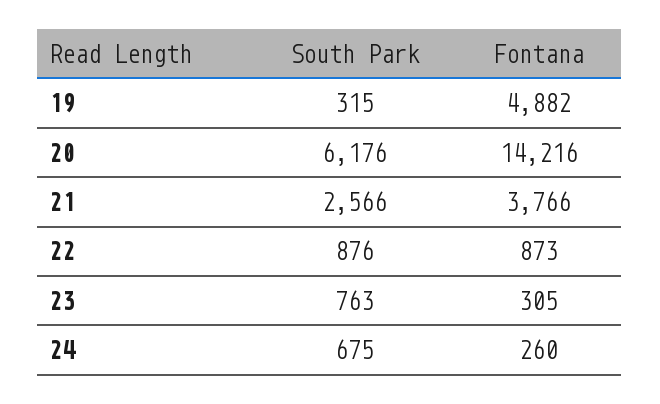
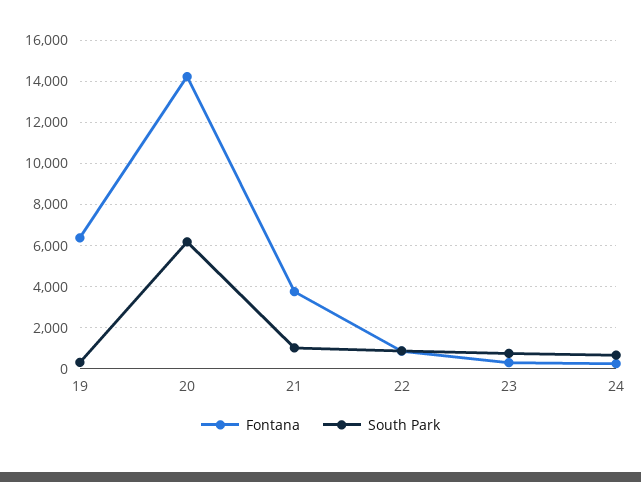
  {
    "South Park": {
      "19": 315,
      "20": 6176,
-     "21": 2566,
+     "21": 1000,
      "22": 876,
      "23": 763,
      "24": 675
    },
    "Fontana": {
-     "19": 4882,
+     "19": 6500,
      "20": 14216,
      "21": 3766,
      "22": 873,
      "23": 305,
      "24": 260
    }
  }

